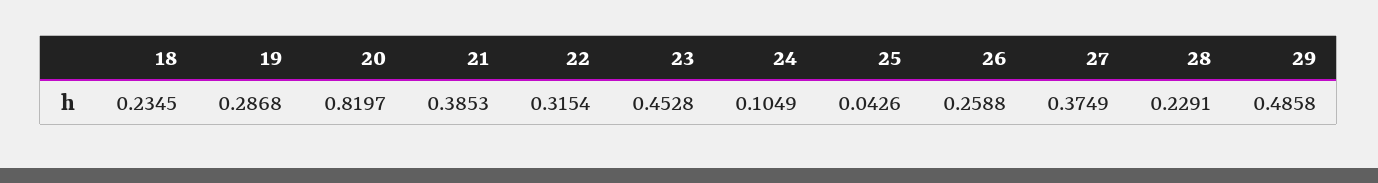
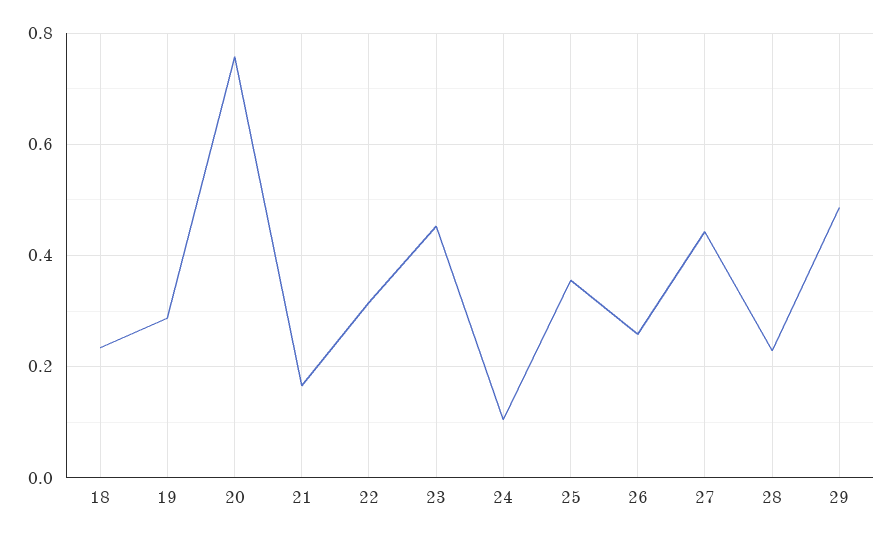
  {
    "18": 0.2345,
    "19": 0.2868,
-   "20": 0.8197,
+   "20": 0.76,
-   "21": 0.3853,
+   "21": 0.16,
    "22": 0.3154,
    "23": 0.4528,
    "24": 0.1049,
-   "25": 0.0426,
+   "25": 0.36,
    "26": 0.2588,
-   "27": 0.3749,
+   "27": 0.44,
    "28": 0.2291,
    "29": 0.4858
  }

